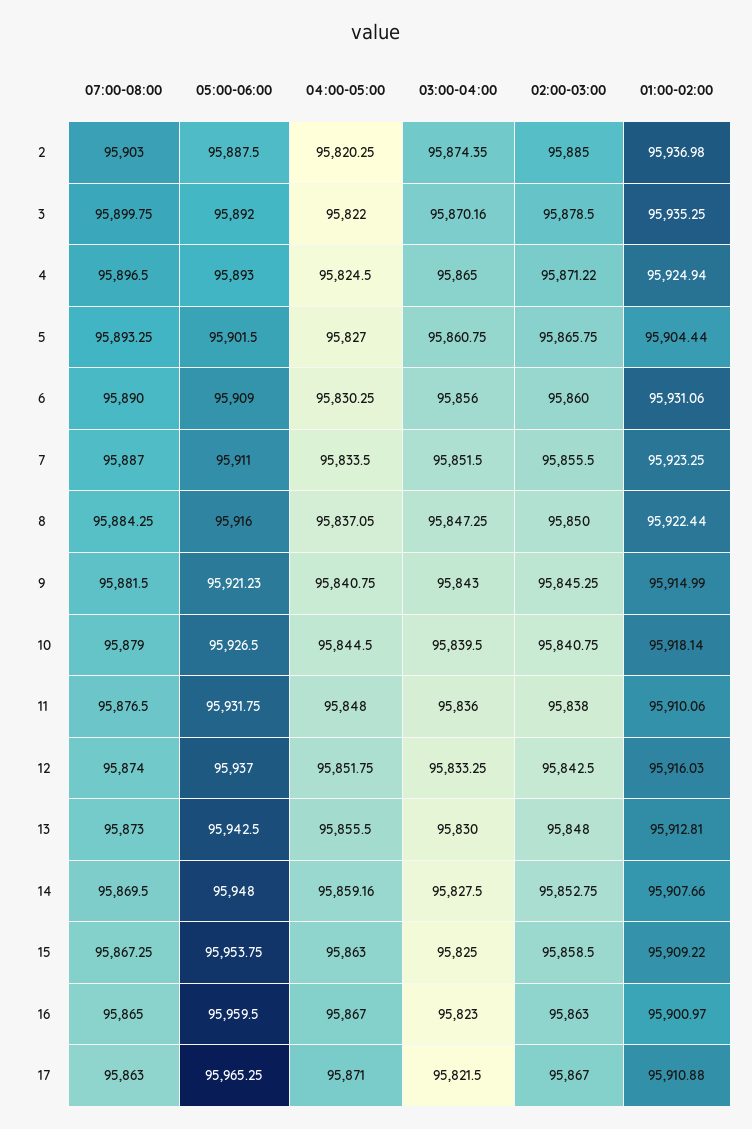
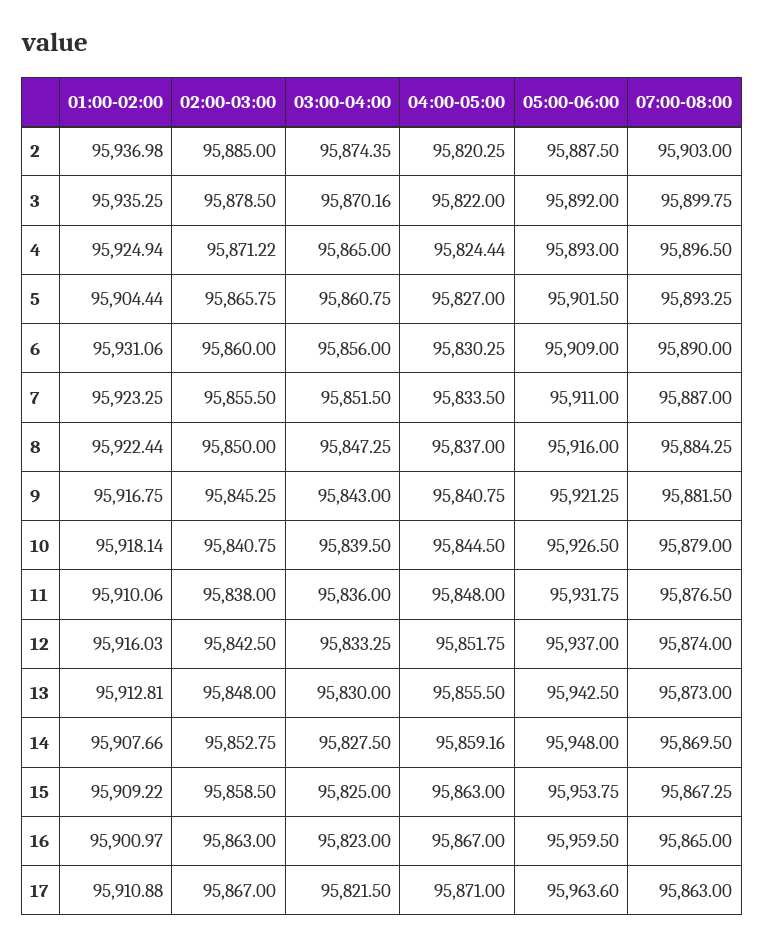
  {
    "07:00-08:00": {
      "2": 95903,
      "3": 95899.75,
      "4": 95896.5,
      "5": 95893.25,
      "6": 95890,
      "7": 95887,
      "8": 95884.25,
      "9": 95881.5,
      "10": 95879,
      "11": 95876.5,
      "12": 95874,
      "13": 95873,
      "14": 95869.5,
      "15": 95867.25,
      "16": 95865,
      "17": 95863
    },
    "05:00-06:00": {
      "2": 95887.5,
      "3": 95892,
      "4": 95893,
      "5": 95901.5,
      "6": 95909,
      "7": 95911,
      "8": 95916,
-     "9": 95921.23,
+     "9": 95921.25,
      "10": 95926.5,
      "11": 95931.75,
      "12": 95937,
      "13": 95942.5,
      "14": 95948,
      "15": 95953.75,
      "16": 95959.5,
-     "17": 95965.25
+     "17": 95963.6
    },
    "04:00-05:00": {
      "2": 95820.25,
      "3": 95822,
-     "4": 95824.5,
+     "4": 95824.44,
      "5": 95827,
      "6": 95830.25,
      "7": 95833.5,
-     "8": 95837.05,
+     "8": 95837,
      "9": 95840.75,
      "10": 95844.5,
      "11": 95848,
      "12": 95851.75,
      "13": 95855.5,
      "14": 95859.16,
      "15": 95863,
      "16": 95867,
      "17": 95871
    },
    "03:00-04:00": {
      "2": 95874.35,
      "3": 95870.16,
      "4": 95865,
      "5": 95860.75,
      "6": 95856,
      "7": 95851.5,
      "8": 95847.25,
      "9": 95843,
      "10": 95839.5,
      "11": 95836,
      "12": 95833.25,
      "13": 95830,
      "14": 95827.5,
      "15": 95825,
      "16": 95823,
      "17": 95821.5
    },
    "02:00-03:00": {
      "2": 95885,
      "3": 95878.5,
      "4": 95871.22,
      "5": 95865.75,
      "6": 95860,
      "7": 95855.5,
      "8": 95850,
      "9": 95845.25,
      "10": 95840.75,
      "11": 95838,
      "12": 95842.5,
      "13": 95848,
      "14": 95852.75,
      "15": 95858.5,
      "16": 95863,
      "17": 95867
    },
    "01:00-02:00": {
      "2": 95936.98,
      "3": 95935.25,
      "4": 95924.94,
      "5": 95904.44,
      "6": 95931.06,
      "7": 95923.25,
      "8": 95922.44,
-     "9": 95914.99,
+     "9": 95916.75,
      "10": 95918.14,
      "11": 95910.06,
      "12": 95916.03,
      "13": 95912.81,
      "14": 95907.66,
      "15": 95909.22,
      "16": 95900.97,
      "17": 95910.88
    }
  }

